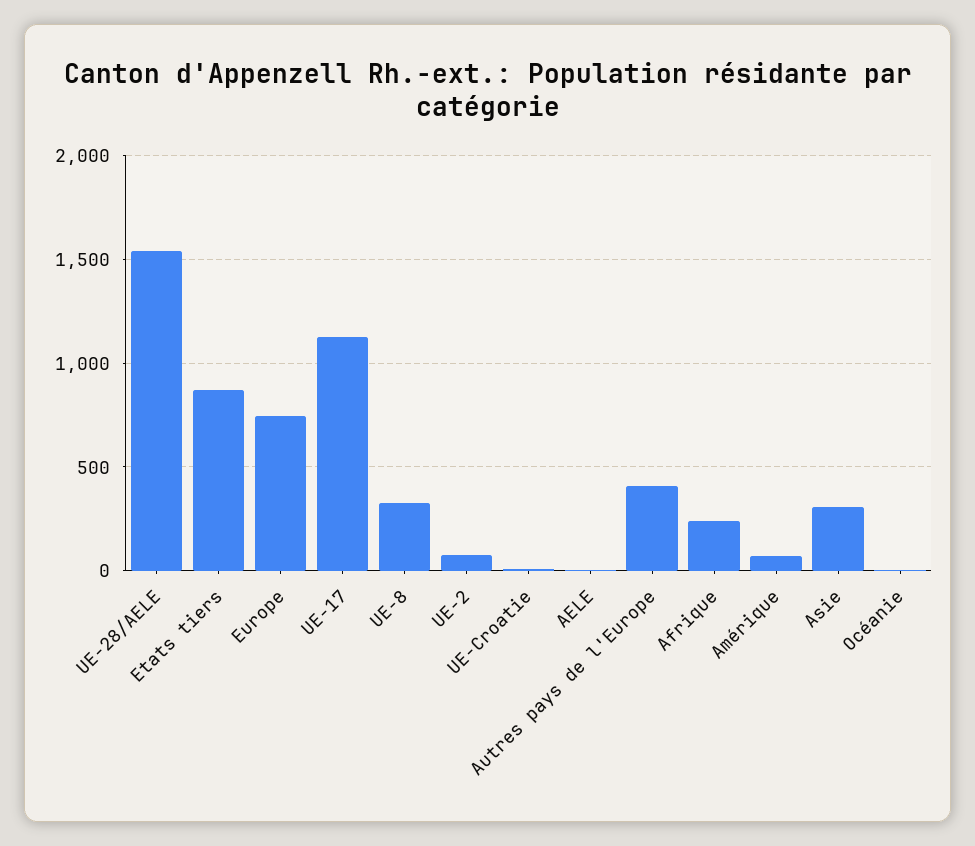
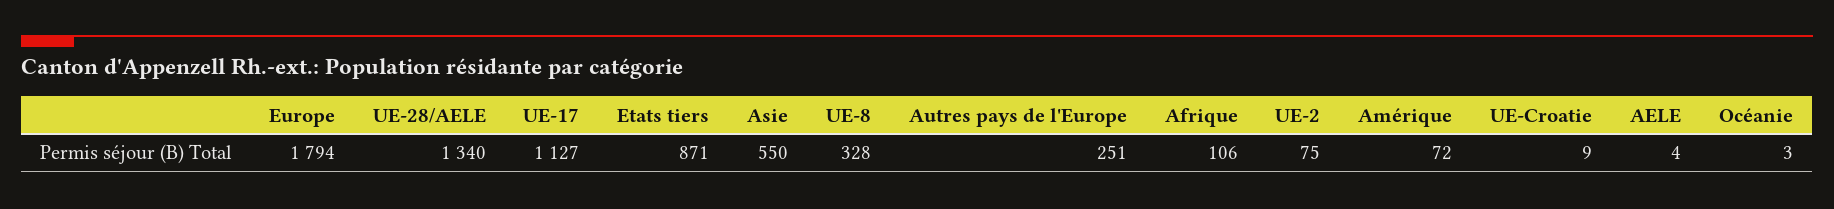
  {
-   "UE-28/AELE": 1550,
+   "UE-28/AELE": 1340,
    "Etats tiers": 871,
-   "Europe": 750,
+   "Europe": 1794,
    "UE-17": 1127,
    "UE-8": 328,
    "UE-2": 75,
    "UE-Croatie": 9,
    "AELE": 4,
-   "Autres pays de l'Europe": 400,
+   "Autres pays de l'Europe": 251,
-   "Afrique": 250,
+   "Afrique": 106,
    "Amérique": 72,
-   "Asie": 300,
+   "Asie": 550,
    "Océanie": 3
  }

